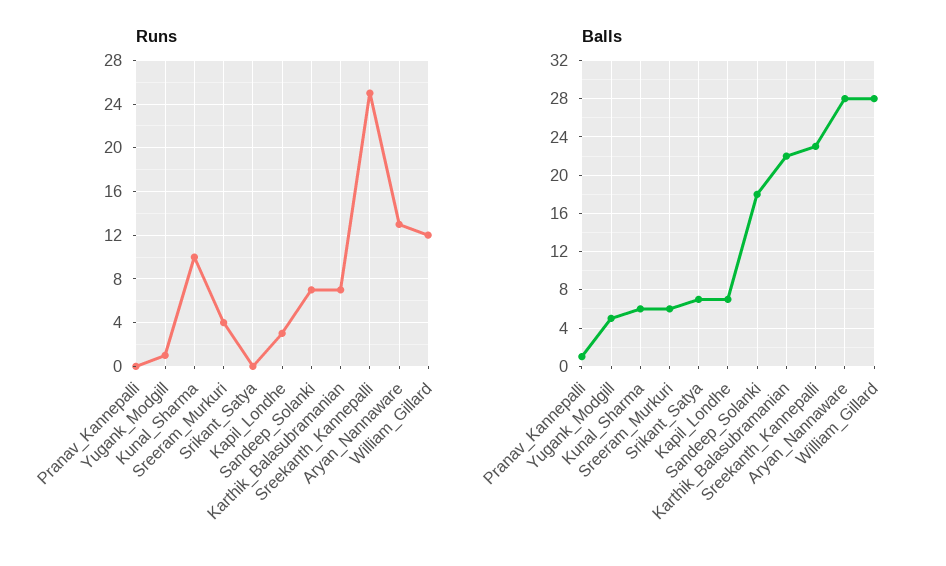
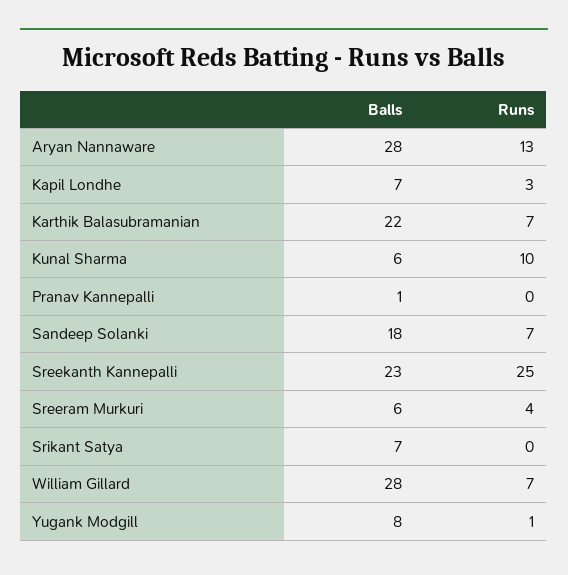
  {
    "Runs": {
      "Pranav_Kannepalli": 0,
      "Yugank_Modgill": 1,
      "Kunal_Sharma": 10,
      "Sreeram_Murkuri": 4,
      "Srikant_Satya": 0,
      "Kapil_Londhe": 3,
      "Sandeep_Solanki": 7,
      "Karthik_Balasubramanian": 7,
      "Sreekanth_Kannepalli": 25,
      "Aryan_Nannaware": 13,
-     "William_Gillard": 12
+     "William_Gillard": 7
    },
    "Balls": {
      "Pranav_Kannepalli": 1,
-     "Yugank_Modgill": 5,
+     "Yugank_Modgill": 8,
      "Kunal_Sharma": 6,
      "Sreeram_Murkuri": 6,
      "Srikant_Satya": 7,
      "Kapil_Londhe": 7,
      "Sandeep_Solanki": 18,
      "Karthik_Balasubramanian": 22,
      "Sreekanth_Kannepalli": 23,
      "Aryan_Nannaware": 28,
      "William_Gillard": 28
    }
  }

